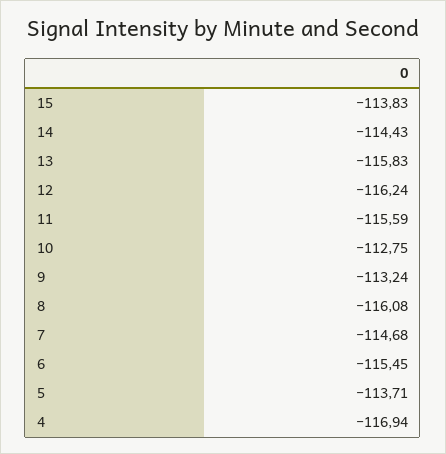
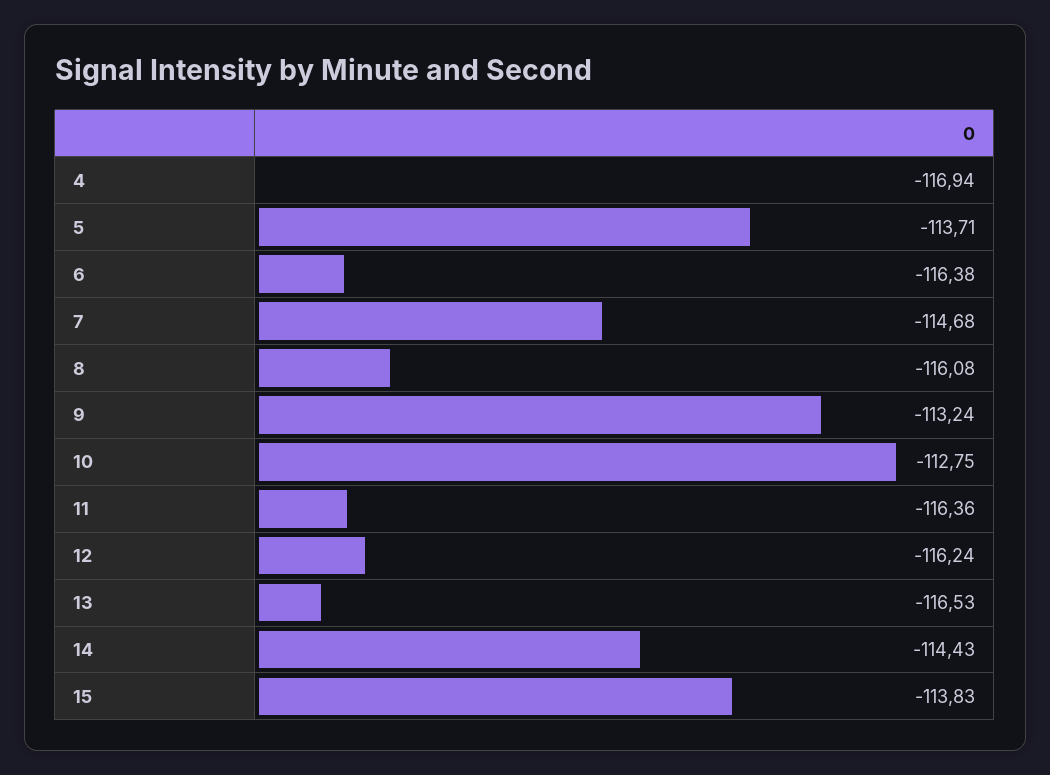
  {
    "15": -113.83,
    "14": -114.43,
-   "13": -115.83,
+   "13": -116.53,
    "12": -116.24,
-   "11": -115.59,
+   "11": -116.36,
    "10": -112.75,
    "9": -113.24,
    "8": -116.08,
    "7": -114.68,
-   "6": -115.45,
+   "6": -116.38,
    "5": -113.71,
    "4": -116.94
  }

